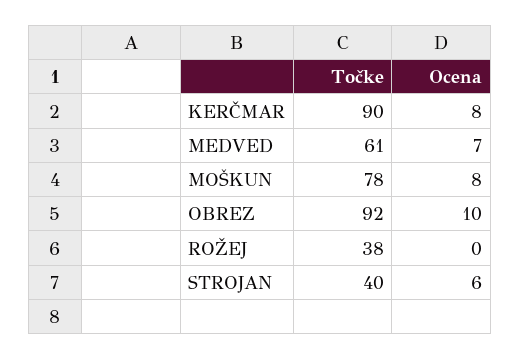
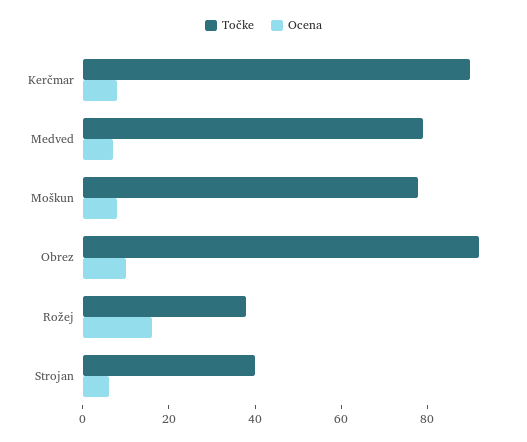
  {
    "Točke": {
      "KERČMAR": 90,
-     "MEDVED": 61,
+     "MEDVED": 80,
      "MOŠKUN": 78,
      "OBREZ": 92,
      "ROŽEJ": 38,
      "STROJAN": 40
    },
    "Ocena": {
      "KERČMAR": 8,
      "MEDVED": 7,
      "MOŠKUN": 8,
      "OBREZ": 10,
-     "ROŽEJ": 0,
+     "ROŽEJ": 15,
      "STROJAN": 6
    }
  }

